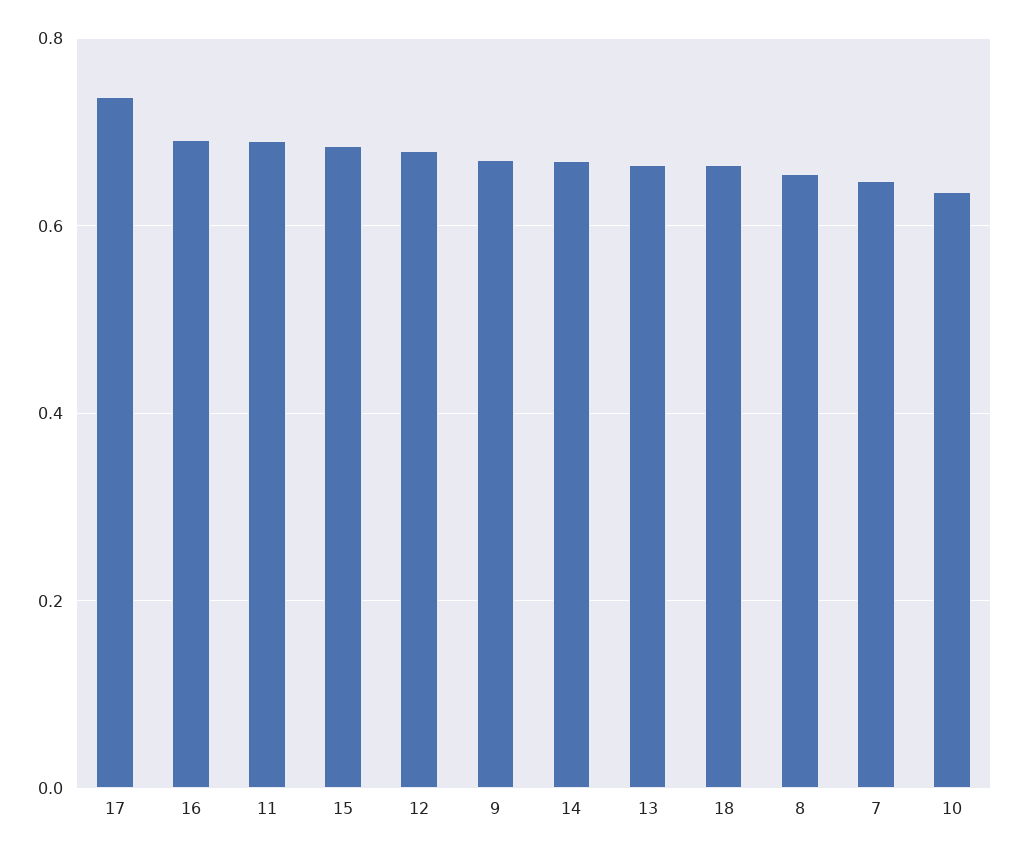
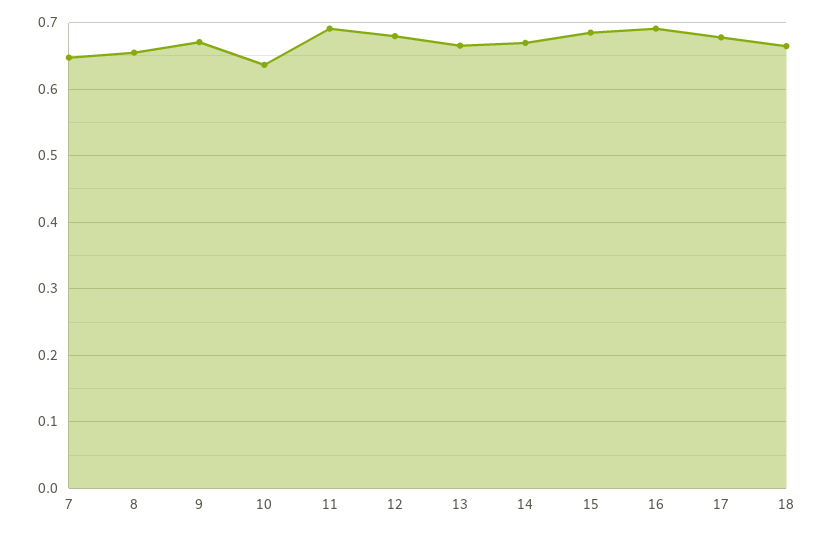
  {
-   "17": 0.74,
+   "17": 0.68,
    "16": 0.69,
    "11": 0.69,
    "15": 0.69,
    "12": 0.68,
    "9": 0.67,
    "14": 0.67,
    "13": 0.67,
    "18": 0.66,
    "8": 0.66,
    "7": 0.65,
    "10": 0.64
  }

